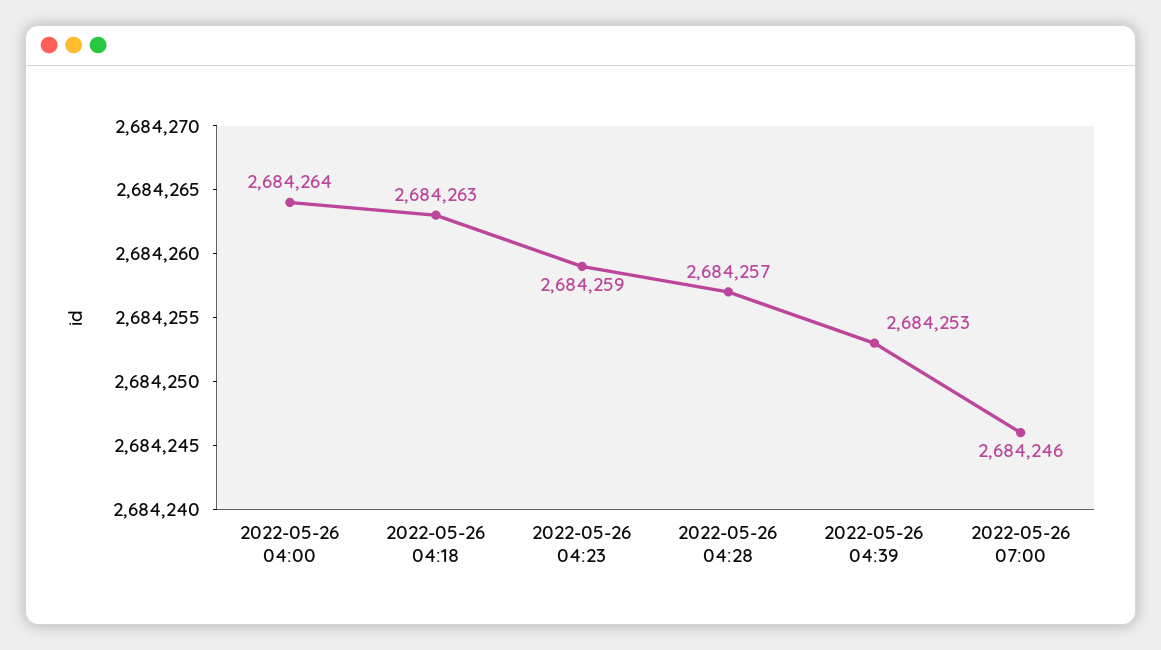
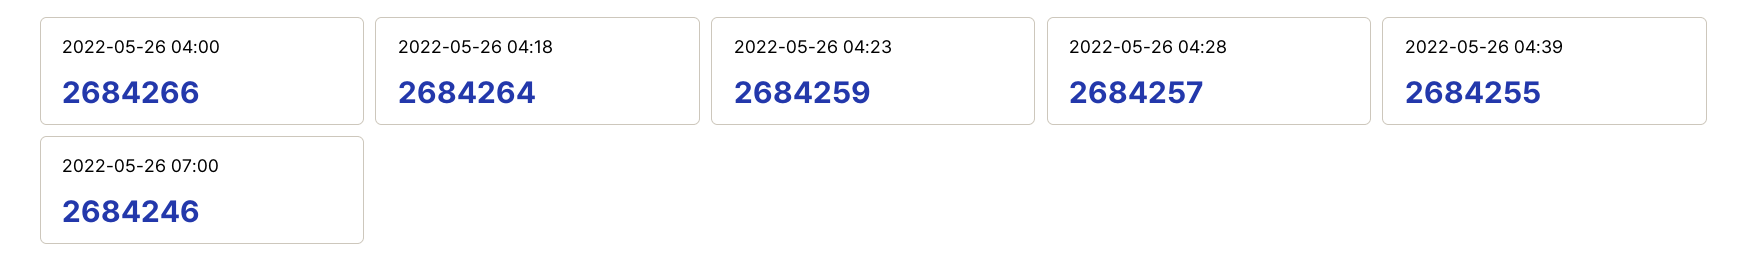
  {
-   "2022-05-26 04:00": 2684264,
+   "2022-05-26 04:00": 2684266,
-   "2022-05-26 04:18": 2684263,
+   "2022-05-26 04:18": 2684264,
    "2022-05-26 04:23": 2684259,
    "2022-05-26 04:28": 2684257,
-   "2022-05-26 04:39": 2684253,
+   "2022-05-26 04:39": 2684255,
    "2022-05-26 07:00": 2684246
  }

